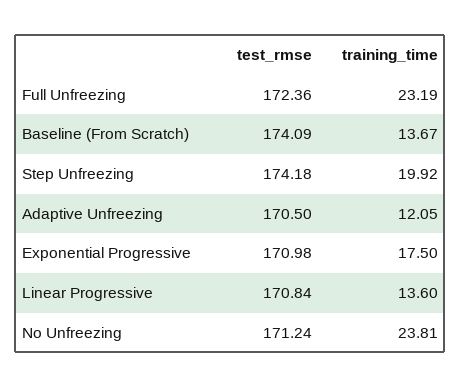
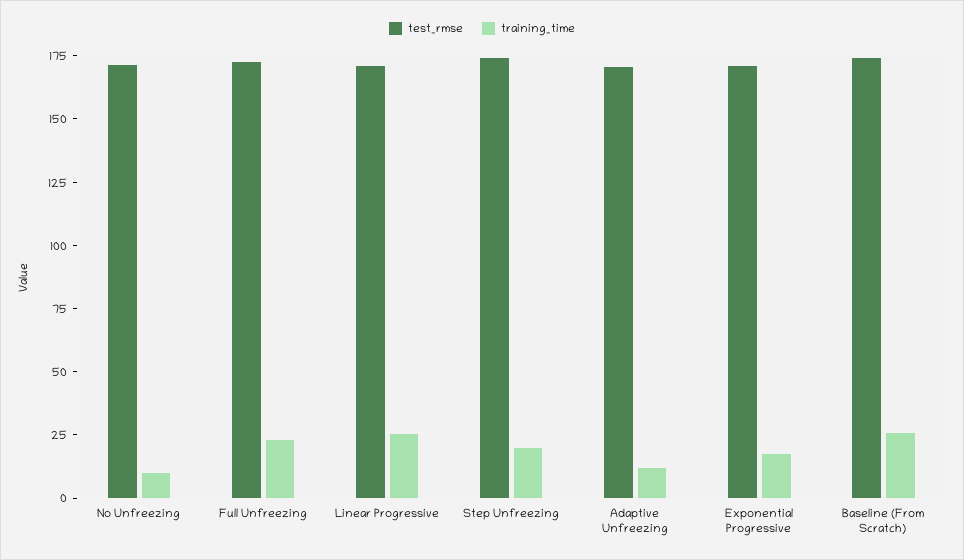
  {
    "test_rmse": {
      "Full Unfreezing": 172.36,
      "Baseline (From Scratch)": 174.09,
      "Step Unfreezing": 174.18,
      "Adaptive Unfreezing": 170.5,
      "Exponential Progressive": 170.98,
      "Linear Progressive": 170.84,
      "No Unfreezing": 171.24
    },
    "training_time": {
      "Full Unfreezing": 23.19,
-     "Baseline (From Scratch)": 13.67,
+     "Baseline (From Scratch)": 25,
      "Step Unfreezing": 19.92,
      "Adaptive Unfreezing": 12.05,
      "Exponential Progressive": 17.5,
-     "Linear Progressive": 13.6,
+     "Linear Progressive": 25,
-     "No Unfreezing": 23.81
+     "No Unfreezing": 10
    }
  }

